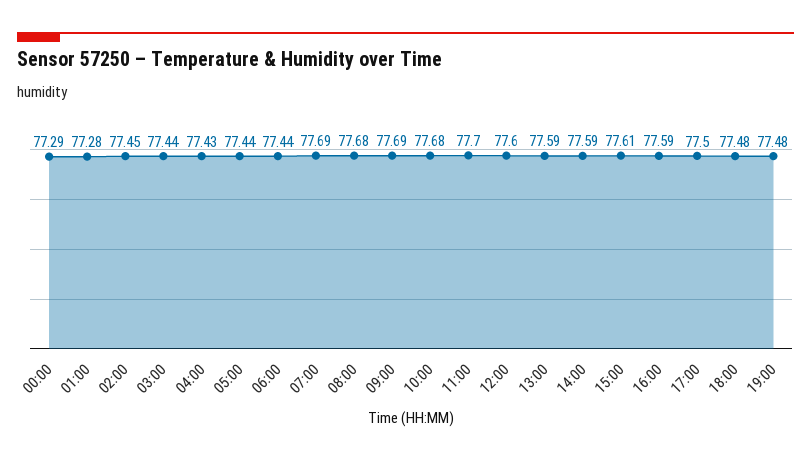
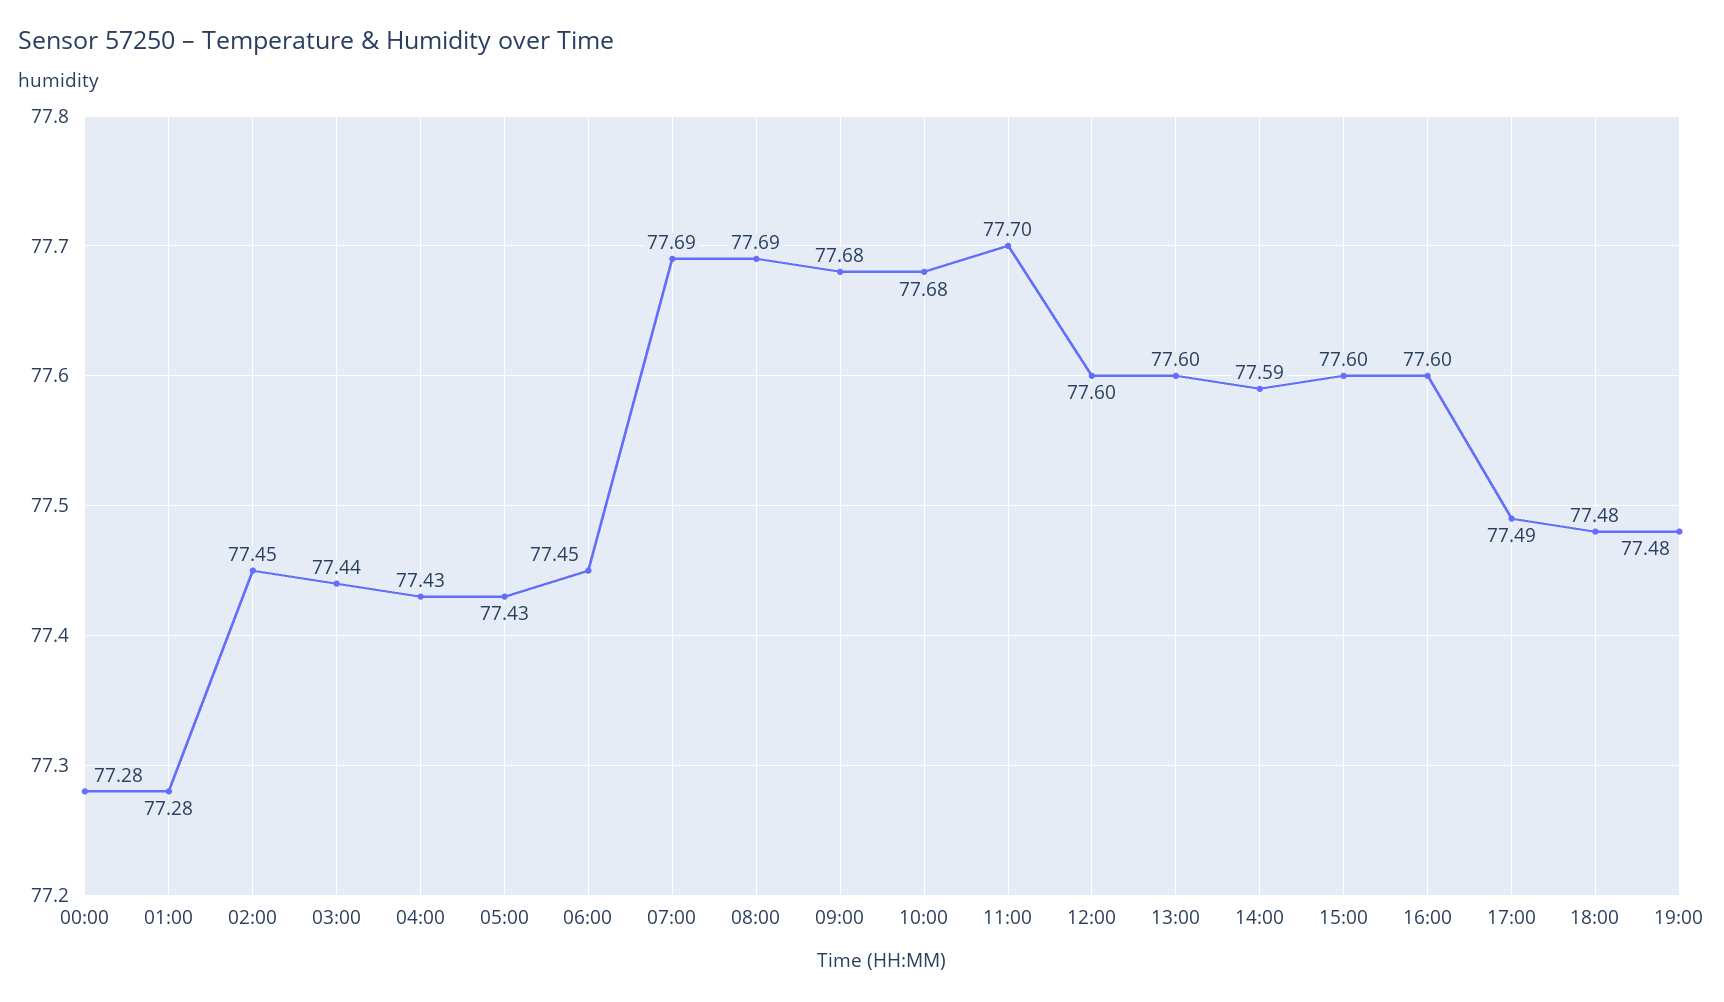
  {
-   "00:00": 77.29,
+   "00:00": 77.28,
    "01:00": 77.28,
    "02:00": 77.45,
    "03:00": 77.44,
    "04:00": 77.43,
-   "05:00": 77.44,
+   "05:00": 77.43,
-   "06:00": 77.44,
+   "06:00": 77.45,
    "07:00": 77.69,
-   "08:00": 77.68,
+   "08:00": 77.69,
-   "09:00": 77.69,
+   "09:00": 77.68,
    "10:00": 77.68,
    "11:00": 77.7,
    "12:00": 77.6,
-   "13:00": 77.59,
+   "13:00": 77.6,
    "14:00": 77.59,
-   "15:00": 77.61,
+   "15:00": 77.6,
-   "16:00": 77.59,
+   "16:00": 77.6,
-   "17:00": 77.5,
+   "17:00": 77.49,
    "18:00": 77.48,
    "19:00": 77.48
  }

